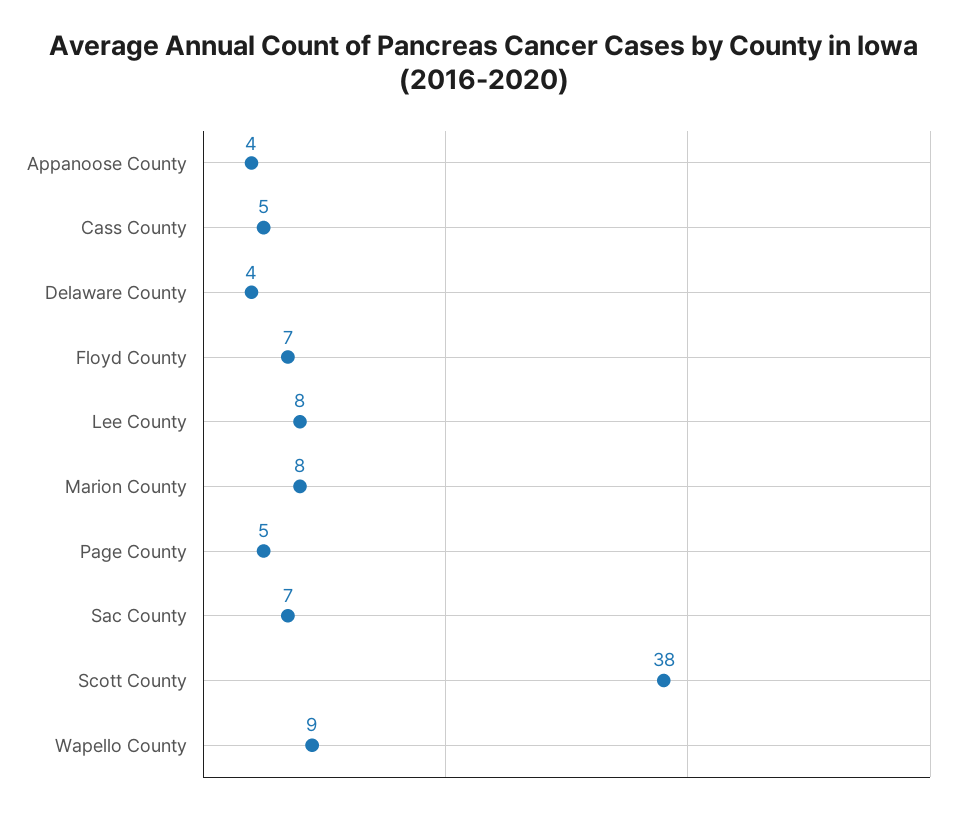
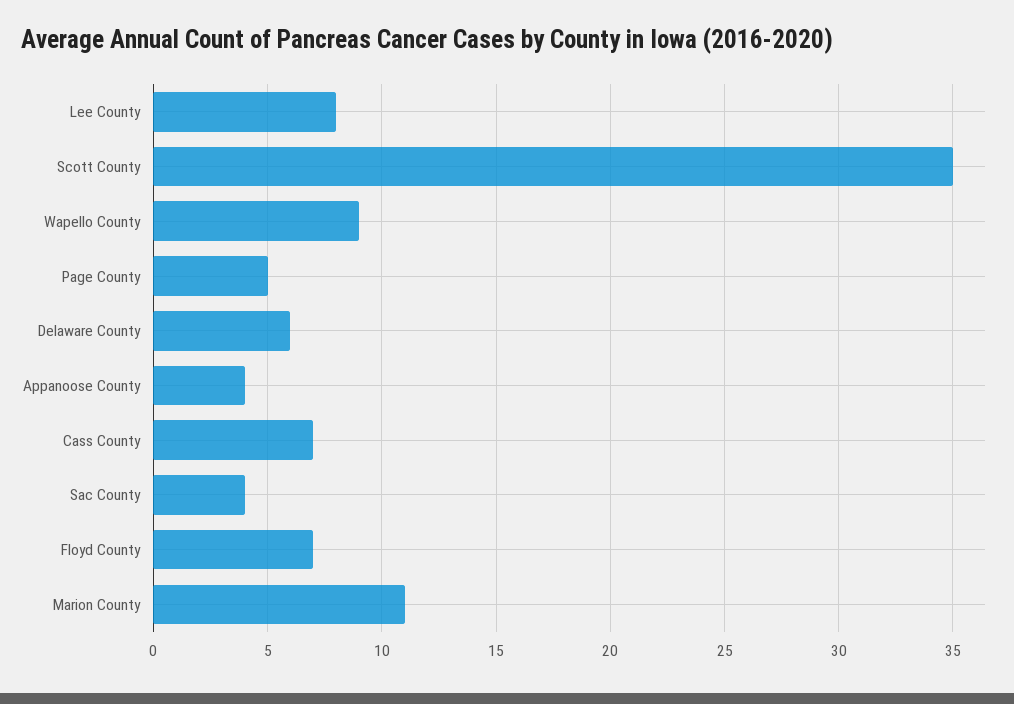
  {
    "Appanoose County": 4,
-   "Cass County": 5,
+   "Cass County": 7,
-   "Delaware County": 4,
+   "Delaware County": 6,
    "Floyd County": 7,
    "Lee County": 8,
-   "Marion County": 8,
+   "Marion County": 11,
    "Page County": 5,
-   "Sac County": 7,
+   "Sac County": 4,
-   "Scott County": 38,
+   "Scott County": 35,
    "Wapello County": 9
  }

